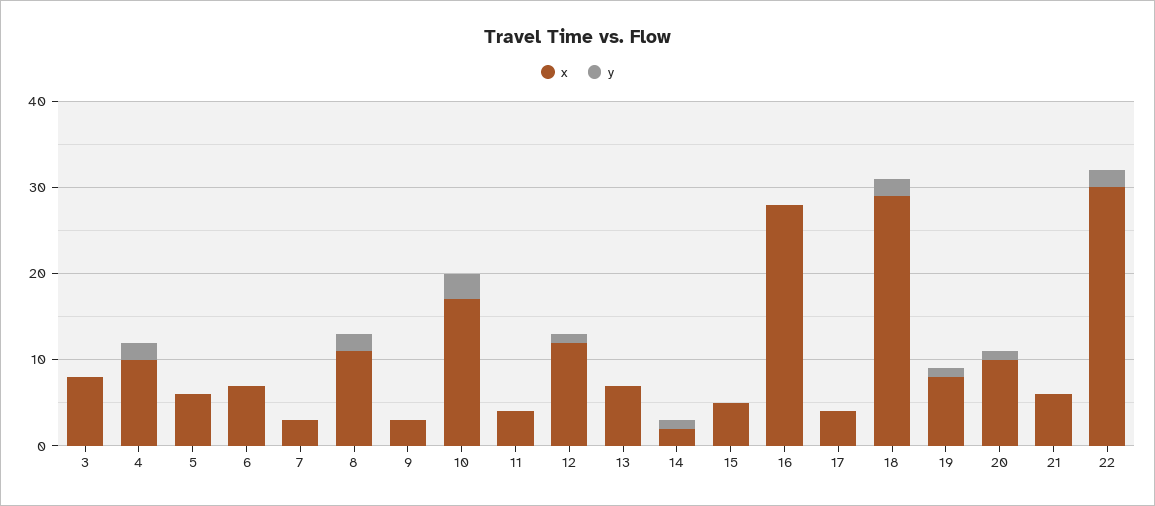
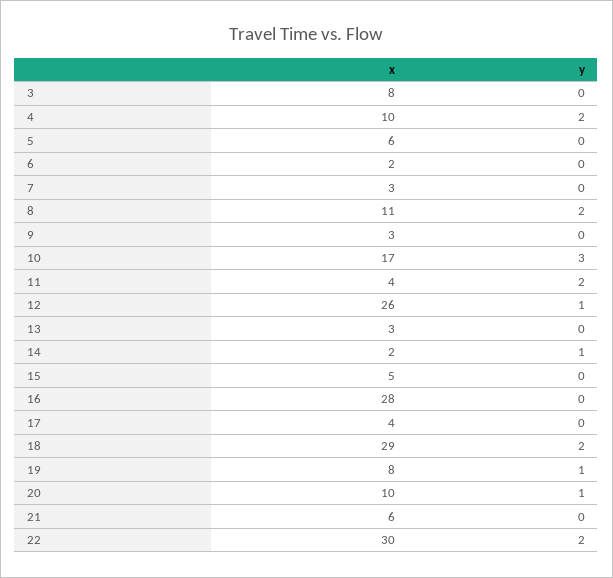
  {
    "x": {
      "3": 8,
      "4": 10,
      "5": 6,
-     "6": 7,
+     "6": 2,
      "7": 3,
      "8": 11,
      "9": 3,
      "10": 17,
      "11": 4,
-     "12": 12,
+     "12": 26,
-     "13": 7,
+     "13": 3,
      "14": 2,
      "15": 5,
      "16": 28,
      "17": 4,
      "18": 29,
      "19": 8,
      "20": 10,
      "21": 6,
      "22": 30
    },
    "y": {
      "3": 0,
      "4": 2,
      "5": 0,
      "6": 0,
      "7": 0,
      "8": 2,
      "9": 0,
      "10": 3,
-     "11": 0,
+     "11": 2,
      "12": 1,
      "13": 0,
      "14": 1,
      "15": 0,
      "16": 0,
      "17": 0,
      "18": 2,
      "19": 1,
      "20": 1,
      "21": 0,
      "22": 2
    }
  }

